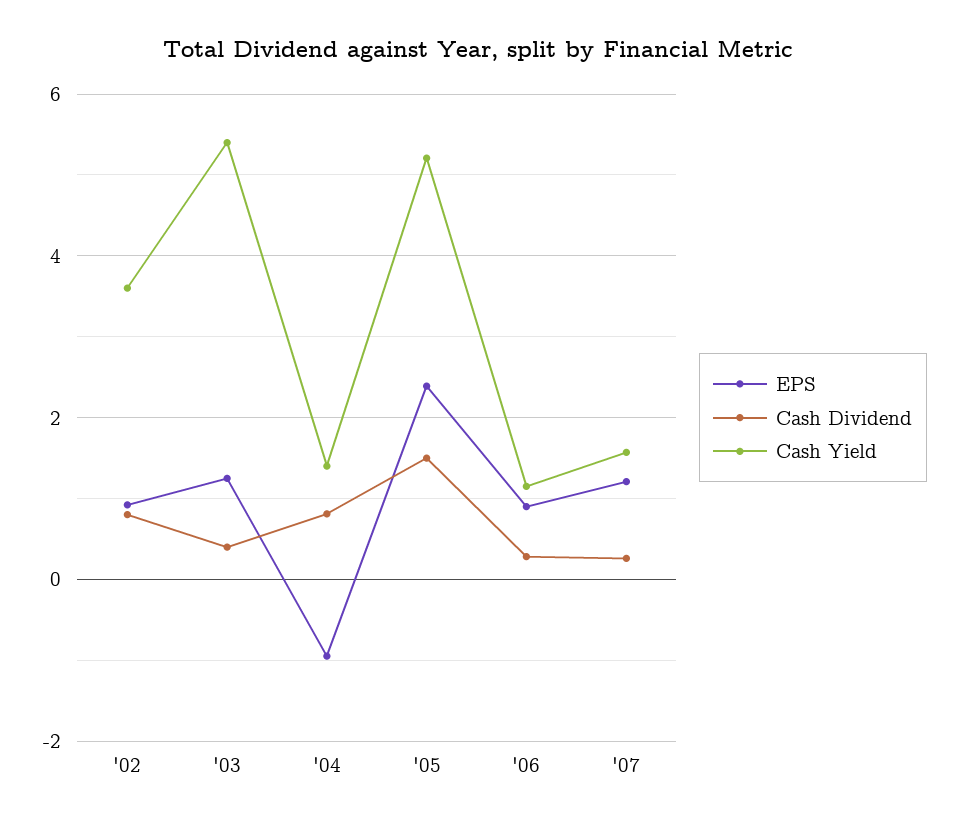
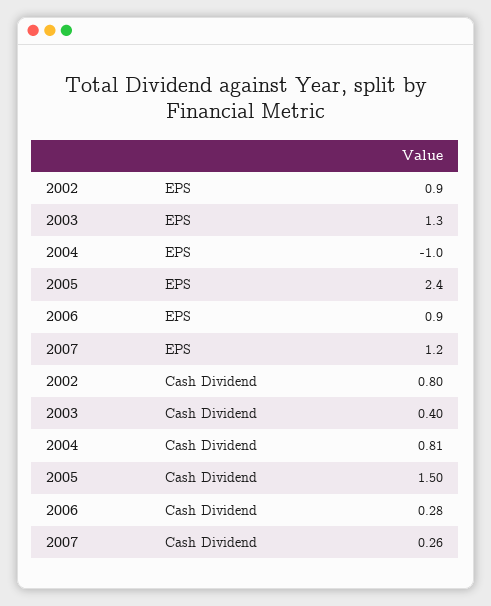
  {
    "EPS": {
      "'02": 0.9,
      "'03": 1.3,
      "'04": -1,
      "'05": 2.4,
      "'06": 0.9,
      "'07": 1.2
    },
    "Cash Dividend": {
      "'02": 0.8,
      "'03": 0.4,
      "'04": 0.81,
      "'05": 1.5,
      "'06": 0.28,
      "'07": 0.26
-   },
+   }
-   "Cash Yield": {
-     "'02": 3.6,
-     "'03": 5.4,
-     "'04": 1.4,
-     "'05": 5.2,
-     "'06": 1.2,
-     "'07": 1.6
-   }
  }

